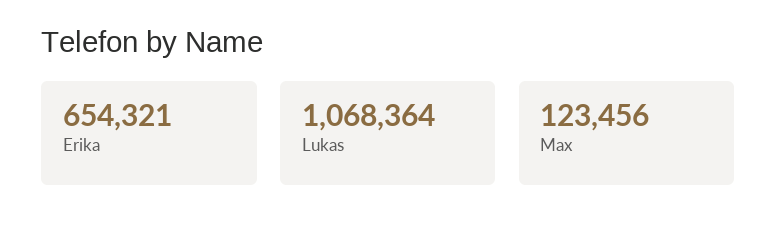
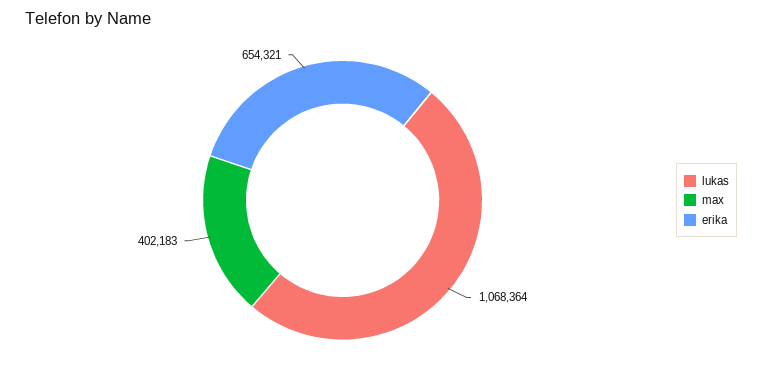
  {
    "Erika": 654321,
    "Lukas": 1068364,
-   "Max": 123456
+   "Max": 402183
  }

